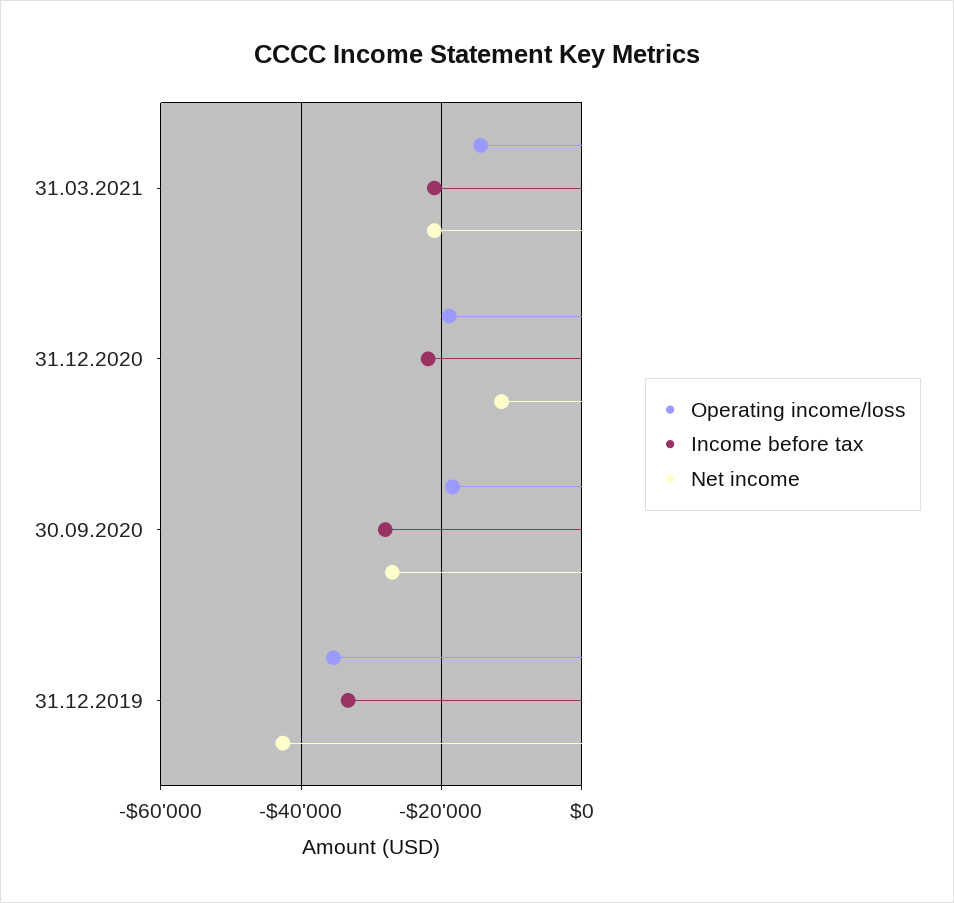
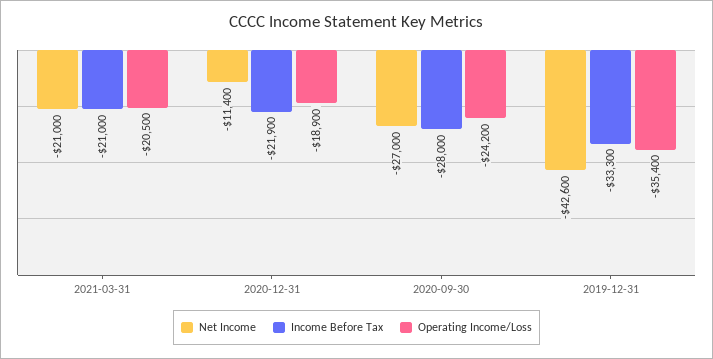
  {
    "Operating income/loss": {
-     "31.03.2021": -14000,
+     "31.03.2021": -20500,
      "31.12.2020": -18900,
-     "30.09.2020": -18000,
+     "30.09.2020": -24200,
      "31.12.2019": -35400
    },
    "Income before tax": {
      "31.03.2021": -21000,
      "31.12.2020": -21900,
      "30.09.2020": -28000,
      "31.12.2019": -33300
    },
    "Net income": {
      "31.03.2021": -21000,
      "31.12.2020": -11400,
      "30.09.2020": -27000,
      "31.12.2019": -42600
    }
  }

